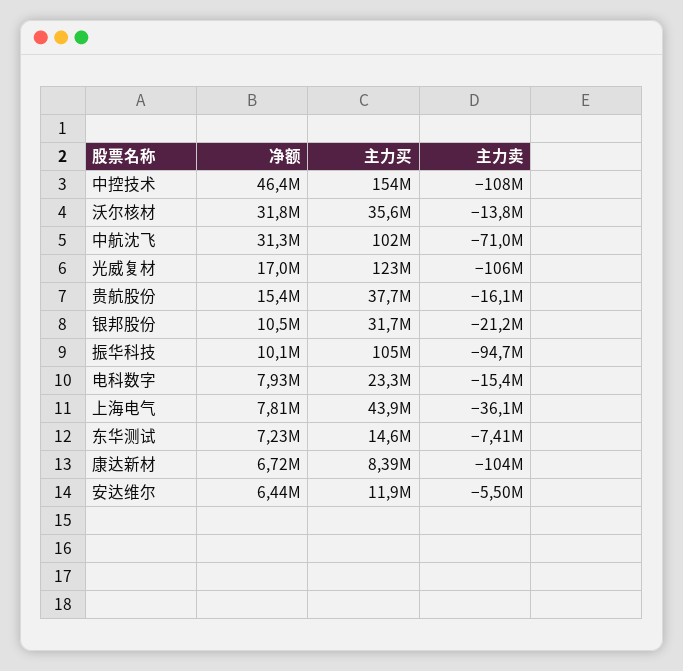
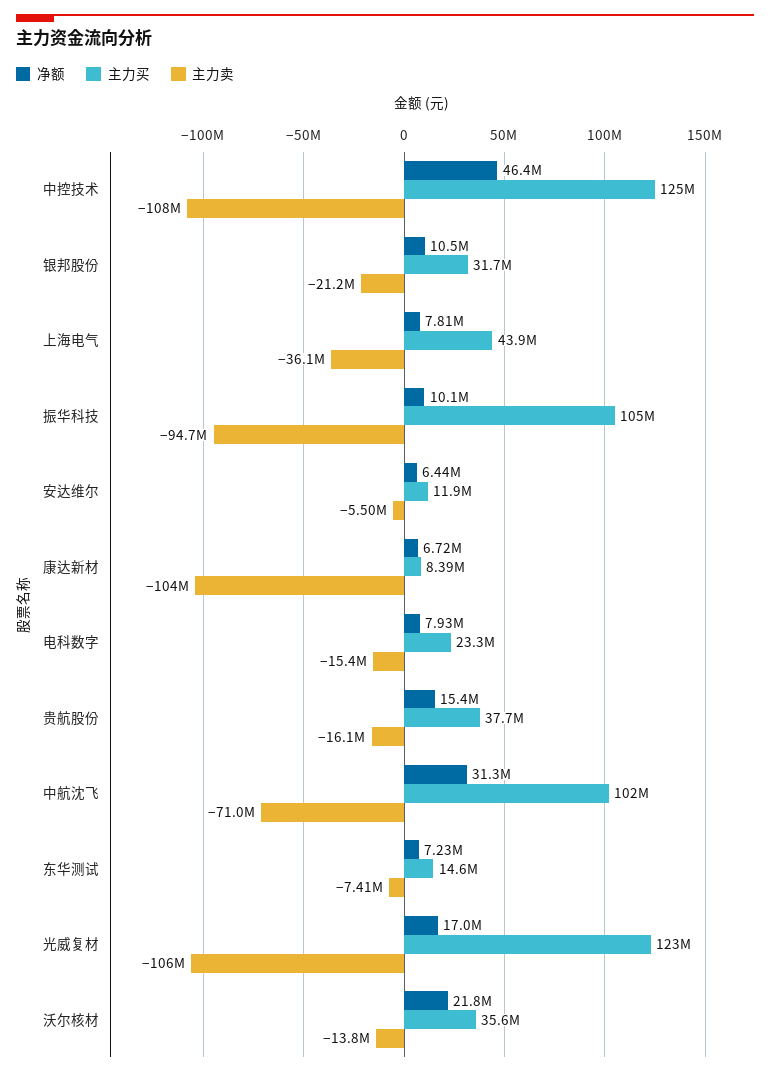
  {
    "净额": {
      "中控技术": 46400000,
-     "沃尔核材": 31800000,
+     "沃尔核材": 21800000,
      "中航沈飞": 31300000,
      "光威复材": 17000000,
      "贵航股份": 15400000,
      "银邦股份": 10500000,
      "振华科技": 10100000,
      "电科数字": 7930000,
      "上海电气": 7810000,
      "东华测试": 7230000,
      "康达新材": 6720000,
      "安达维尔": 6440000
    },
    "主力买": {
-     "中控技术": 154000000,
+     "中控技术": 125000000,
      "沃尔核材": 35600000,
      "中航沈飞": 102000000,
      "光威复材": 123000000,
      "贵航股份": 37700000,
      "银邦股份": 31700000,
      "振华科技": 105000000,
      "电科数字": 23300000,
      "上海电气": 43900000,
      "东华测试": 14600000,
      "康达新材": 8390000,
      "安达维尔": 11900000
    },
    "主力卖": {
      "中控技术": -108000000,
      "沃尔核材": -13800000,
      "中航沈飞": -71000000,
      "光威复材": -106000000,
      "贵航股份": -16100000,
      "银邦股份": -21200000,
      "振华科技": -94700000,
      "电科数字": -15400000,
      "上海电气": -36100000,
      "东华测试": -7410000,
      "康达新材": -104000000,
      "安达维尔": -5500000
    }
  }

